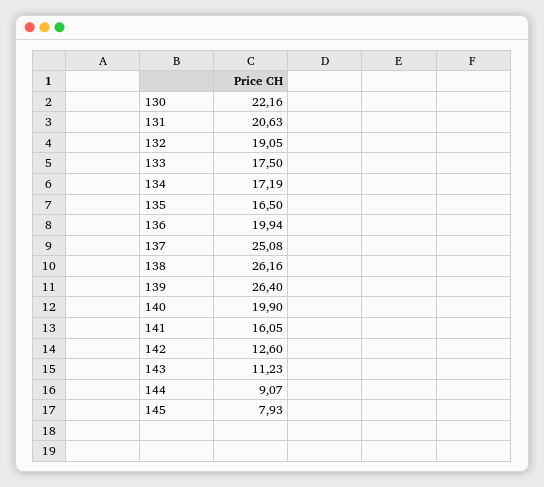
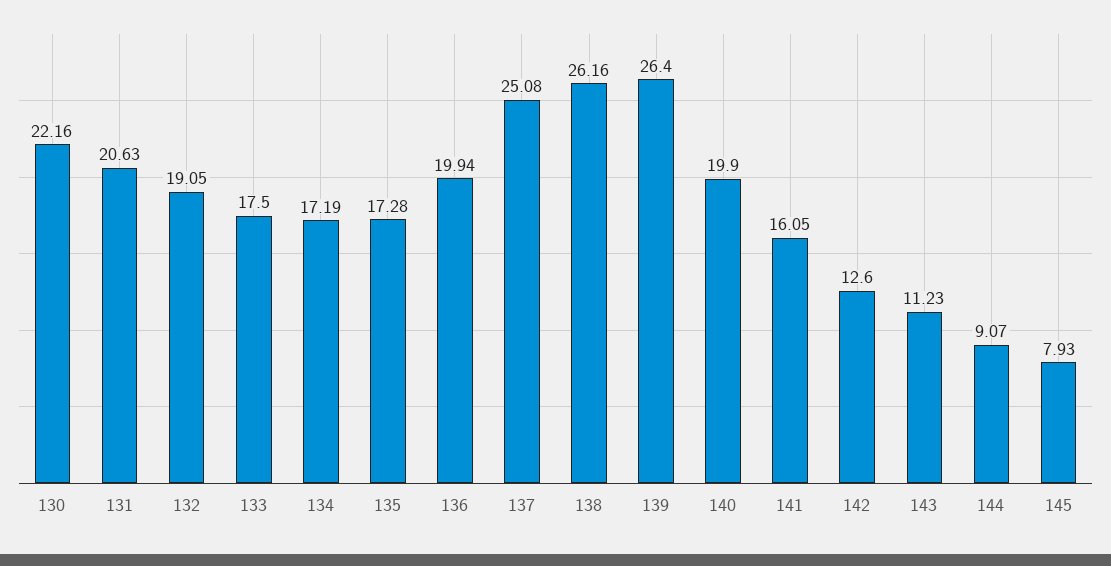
  {
    "130": 22.16,
    "131": 20.63,
    "132": 19.05,
    "133": 17.5,
    "134": 17.19,
-   "135": 16.5,
+   "135": 17.28,
    "136": 19.94,
    "137": 25.08,
    "138": 26.16,
    "139": 26.4,
    "140": 19.9,
    "141": 16.05,
    "142": 12.6,
    "143": 11.23,
    "144": 9.07,
    "145": 7.93
  }

